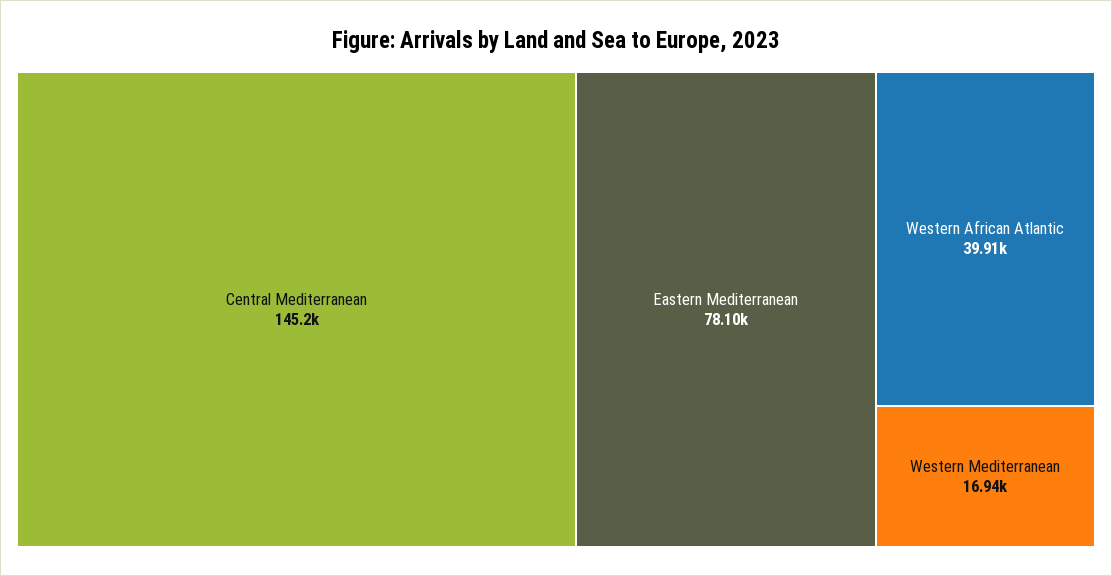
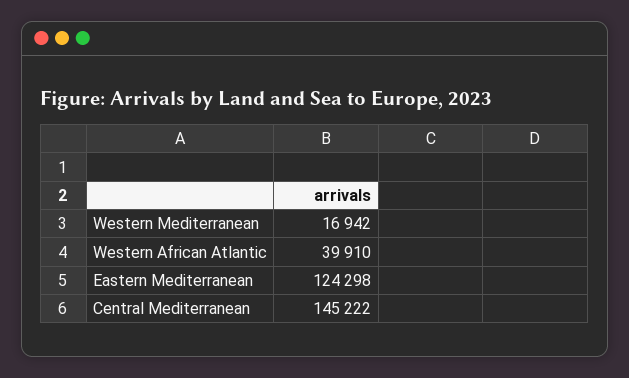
  {
    "Central Mediterranean": 145222,
-   "Eastern Mediterranean": 78100,
+   "Eastern Mediterranean": 124298,
    "Western African Atlantic": 39910,
    "Western Mediterranean": 16942
  }

